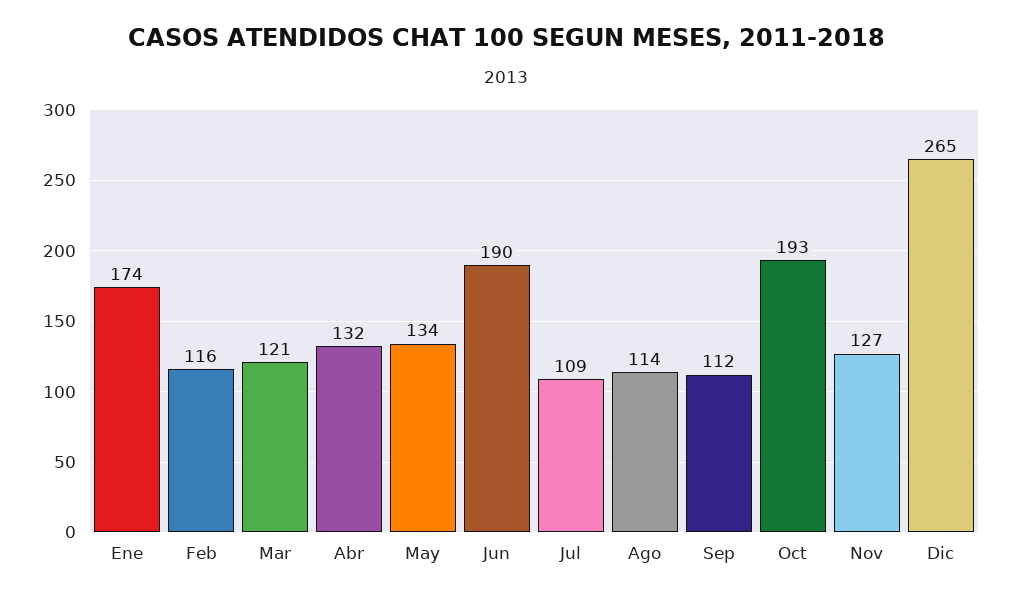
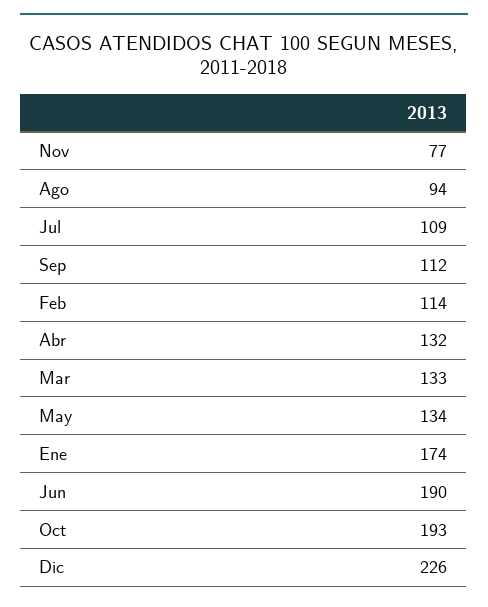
  {
    "Ene": 174,
-   "Feb": 116,
+   "Feb": 114,
-   "Mar": 121,
+   "Mar": 133,
    "Abr": 132,
    "May": 134,
    "Jun": 190,
    "Jul": 109,
-   "Ago": 114,
+   "Ago": 94,
    "Sep": 112,
    "Oct": 193,
-   "Nov": 127,
+   "Nov": 77,
-   "Dic": 265
+   "Dic": 226
  }

